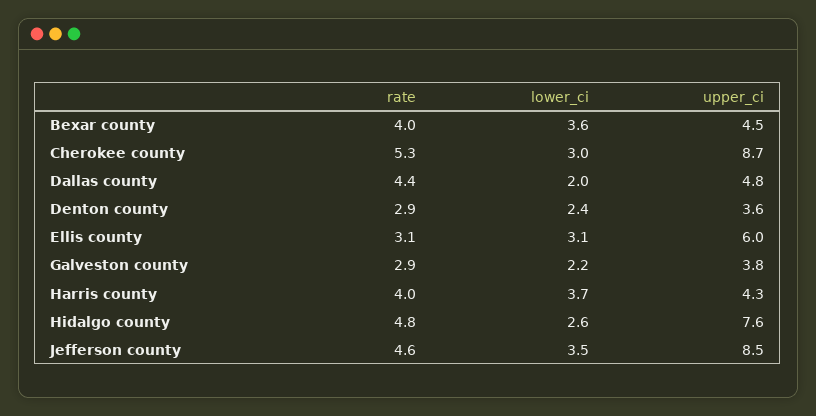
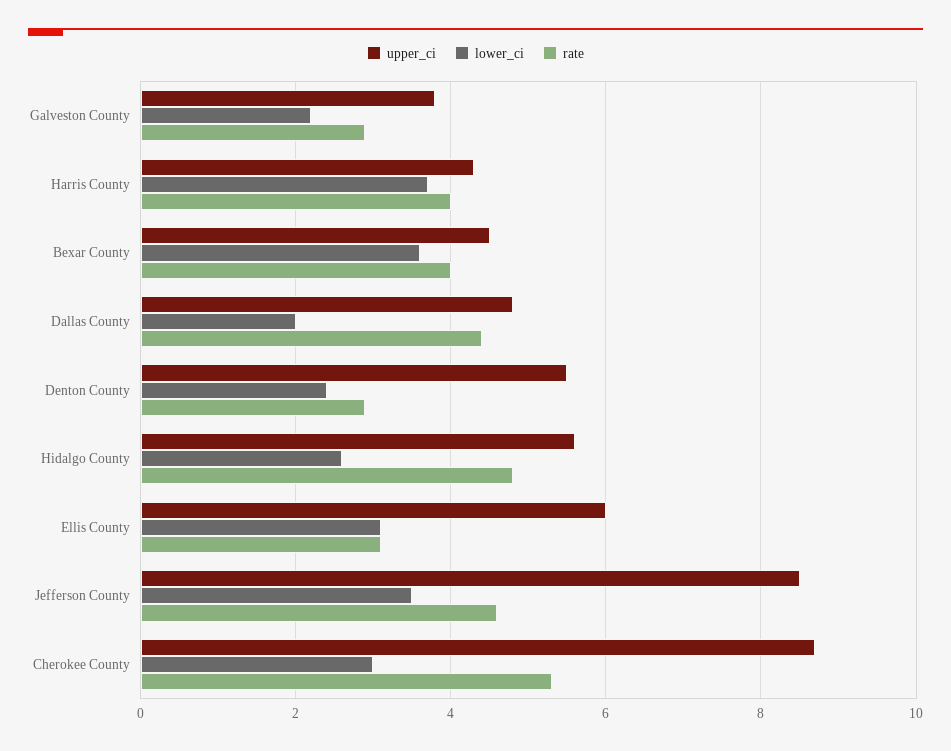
  {
    "rate": {
      "Bexar county": 4,
      "Cherokee county": 5.3,
      "Dallas county": 4.4,
      "Denton county": 2.9,
      "Ellis county": 3.1,
      "Galveston county": 2.9,
      "Harris county": 4,
      "Hidalgo county": 4.8,
      "Jefferson county": 4.6
    },
    "lower_ci": {
      "Bexar county": 3.6,
      "Cherokee county": 3,
      "Dallas county": 2,
      "Denton county": 2.4,
      "Ellis county": 3.1,
      "Galveston county": 2.2,
      "Harris county": 3.7,
      "Hidalgo county": 2.6,
      "Jefferson county": 3.5
    },
    "upper_ci": {
      "Bexar county": 4.5,
      "Cherokee county": 8.7,
      "Dallas county": 4.8,
-     "Denton county": 3.6,
+     "Denton county": 5.5,
      "Ellis county": 6,
      "Galveston county": 3.8,
      "Harris county": 4.3,
-     "Hidalgo county": 7.6,
+     "Hidalgo county": 5.5,
      "Jefferson county": 8.5
    }
  }

